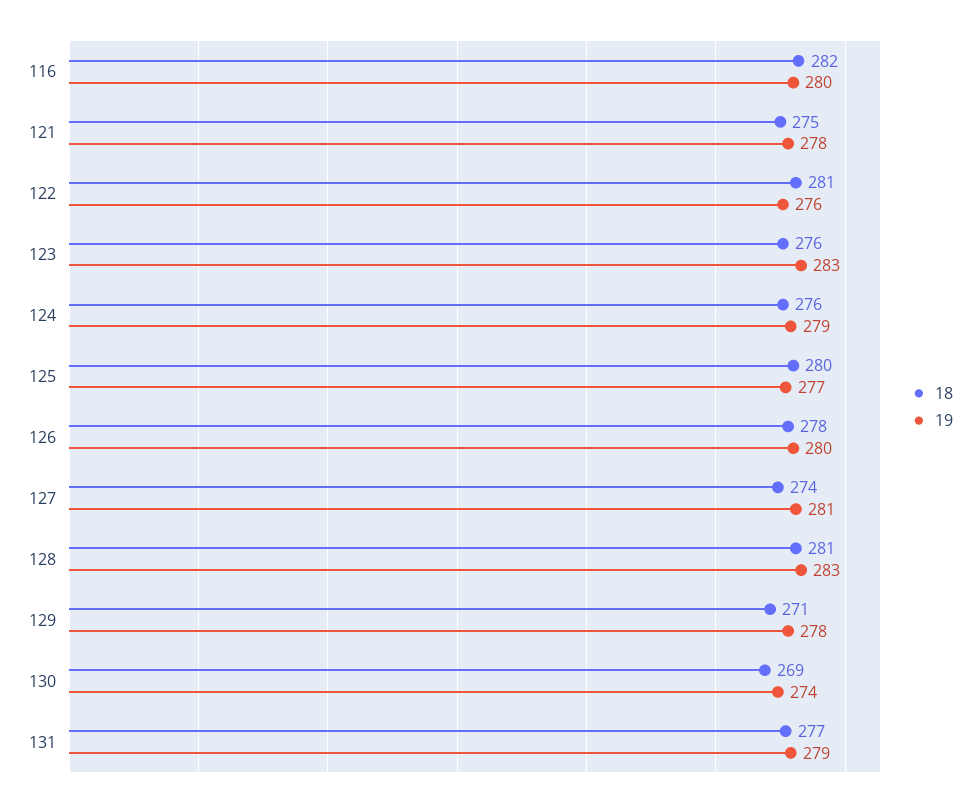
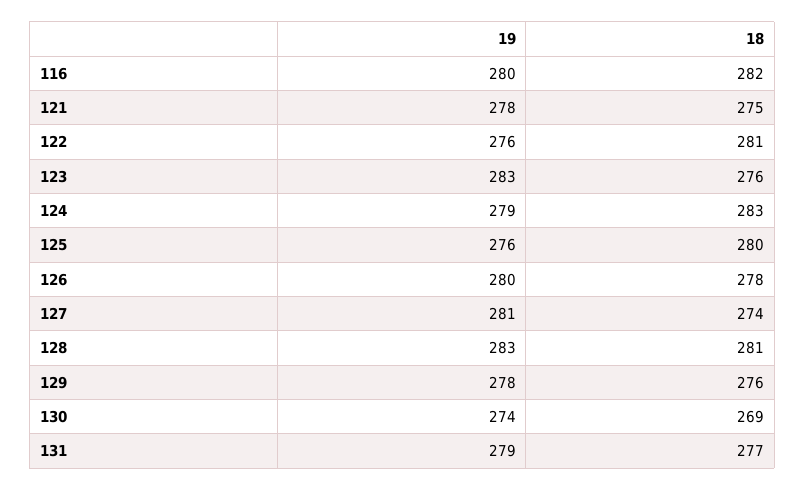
  {
    "18": {
      "116": 282,
      "121": 275,
      "122": 281,
      "123": 276,
-     "124": 276,
+     "124": 283,
      "125": 280,
      "126": 278,
      "127": 274,
      "128": 281,
-     "129": 271,
+     "129": 276,
      "130": 269,
      "131": 277
    },
    "19": {
      "116": 280,
      "121": 278,
      "122": 276,
      "123": 283,
      "124": 279,
-     "125": 277,
+     "125": 276,
      "126": 280,
      "127": 281,
      "128": 283,
      "129": 278,
      "130": 274,
      "131": 279
    }
  }

